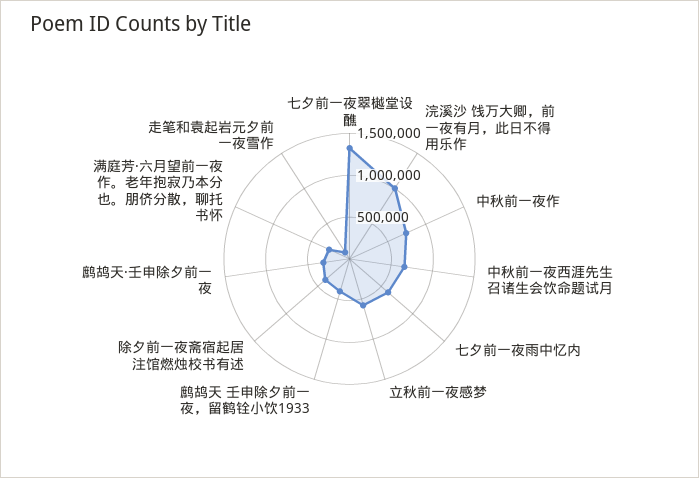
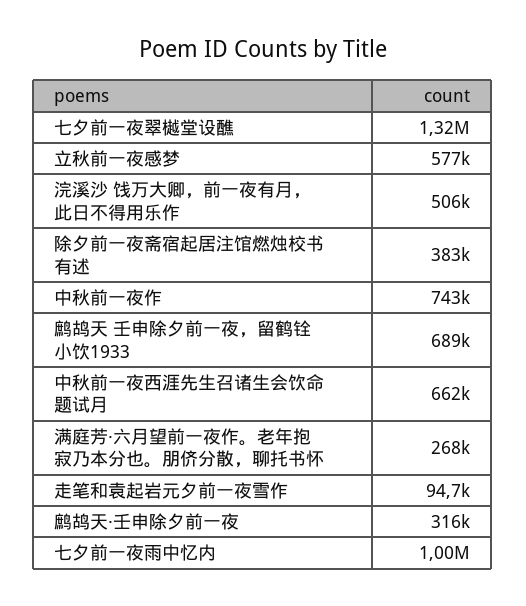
  {
    "七夕前一夜翠樾堂设醮": 1320000,
-   "浣溪沙 饯万大卿，前一夜有月，此日不得用乐作": 1000000,
+   "浣溪沙 饯万大卿，前一夜有月，此日不得用乐作": 506000,
    "中秋前一夜作": 743000,
    "中秋前一夜西涯先生召诸生会饮命题试月": 662000,
-   "七夕前一夜雨中忆内": 600000,
+   "七夕前一夜雨中忆内": 1000000,
    "立秋前一夜感梦": 577000,
-   "鹧鸪天 壬申除夕前一夜，留鹤铨小饮1933": 400000,
+   "鹧鸪天 壬申除夕前一夜，留鹤铨小饮1933": 689000,
    "除夕前一夜斋宿起居注馆燃烛校书有述": 383000,
    "鹧鸪天·壬申除夕前一夜": 316000,
    "满庭芳·六月望前一夜作。老年抱寂乃本分也。朋侪分散，聊托书怀": 268000,
    "走笔和袁起岩元夕前一夜雪作": 94700
  }

